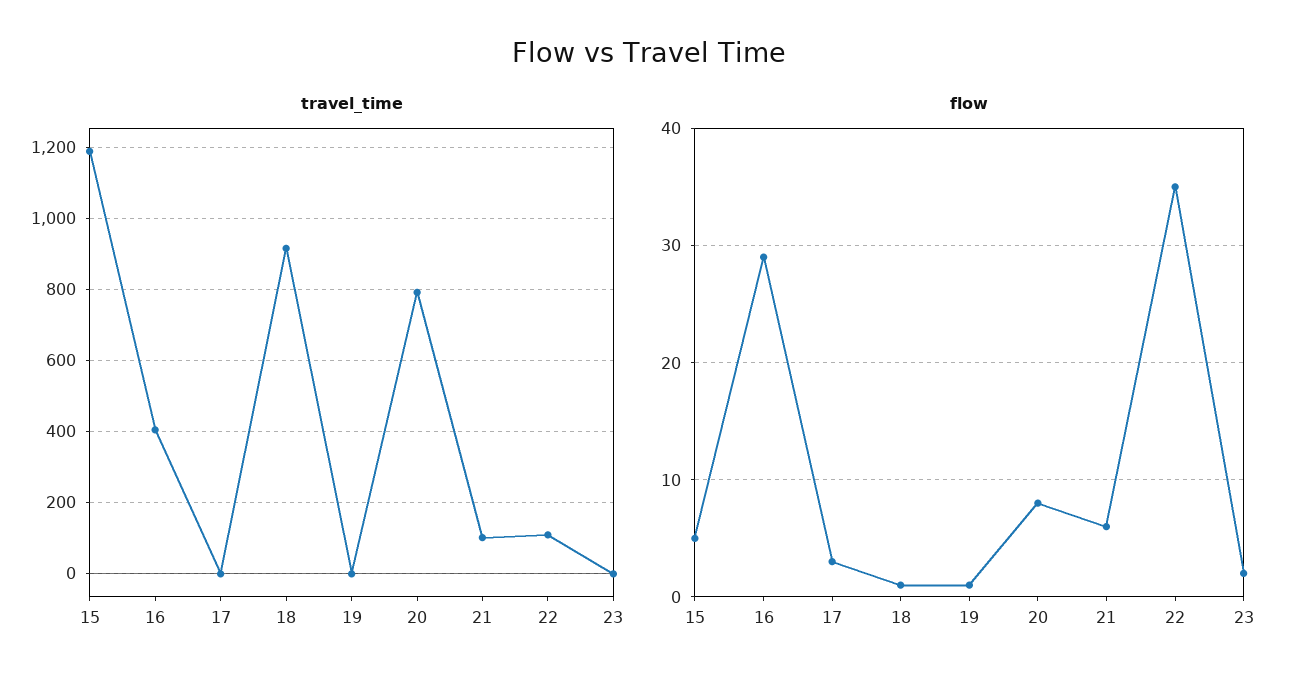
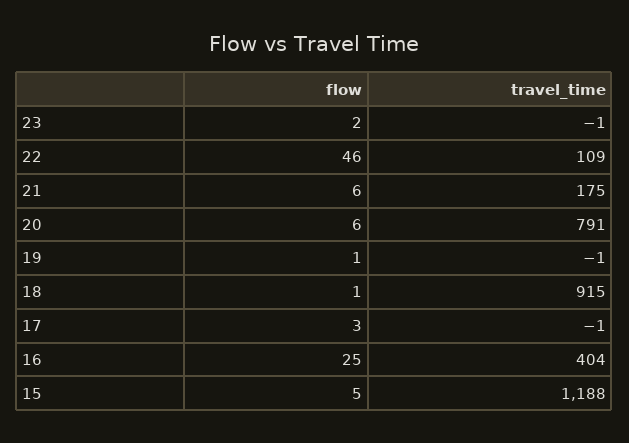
  {
    "travel_time": {
      "15": 1188,
      "16": 404,
      "17": -1,
      "18": 915,
      "19": -1,
      "20": 791,
-     "21": 100,
+     "21": 175,
      "22": 109,
      "23": -1
    },
    "flow": {
      "15": 5,
-     "16": 29,
+     "16": 25,
      "17": 3,
      "18": 1,
      "19": 1,
-     "20": 8,
+     "20": 6,
      "21": 6,
-     "22": 35,
+     "22": 46,
      "23": 2
    }
  }

